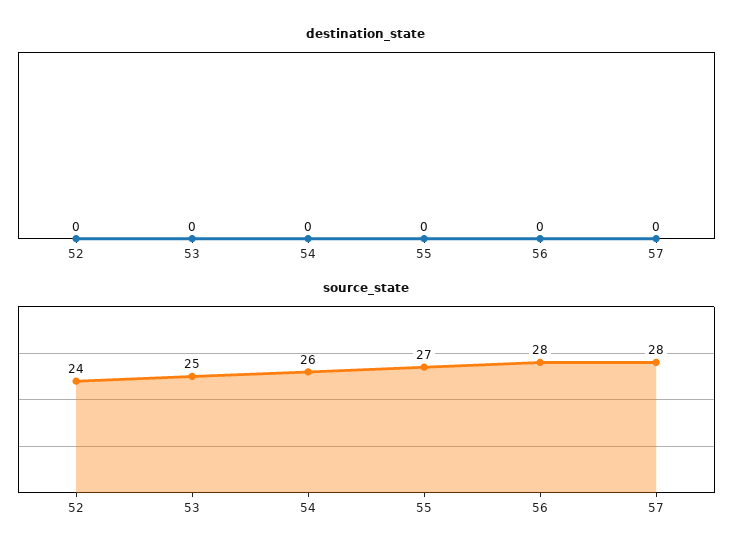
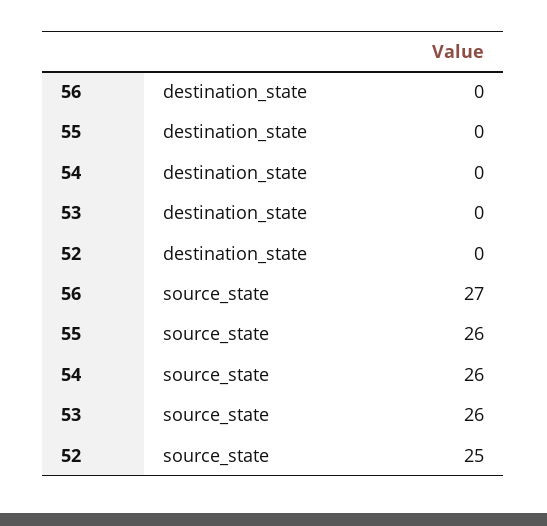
  {
    "destination_state": {
      "52": 0,
      "53": 0,
      "54": 0,
      "55": 0,
-     "56": 0,
+     "56": 0
-     "57": 0
    },
    "source_state": {
-     "52": 24,
+     "52": 25,
-     "53": 25,
+     "53": 26,
      "54": 26,
-     "55": 27,
+     "55": 26,
-     "56": 28,
+     "56": 27
-     "57": 28
    }
  }

